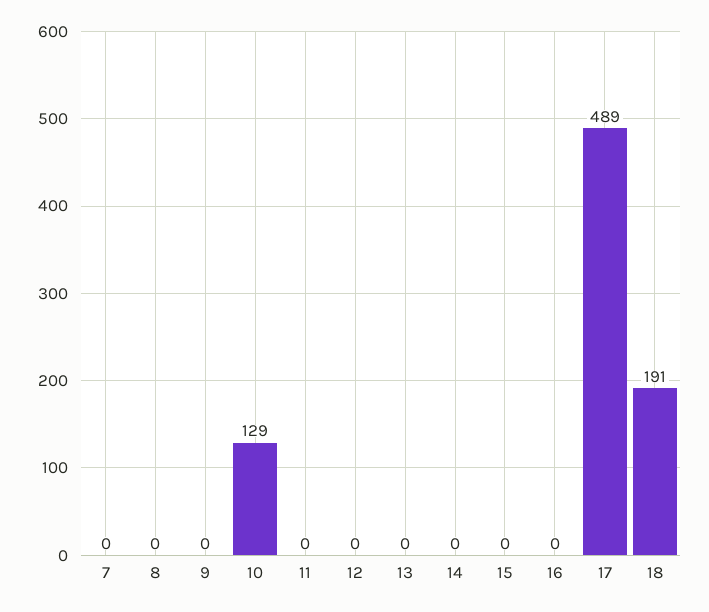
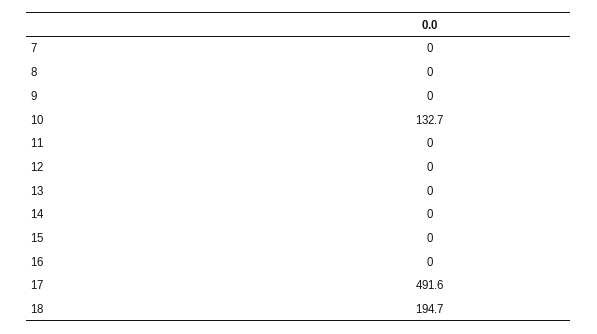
  {
    "7": 0,
    "8": 0,
    "9": 0,
-   "10": 129,
+   "10": 132.7,
    "11": 0,
    "12": 0,
    "13": 0,
    "14": 0,
    "15": 0,
    "16": 0,
-   "17": 489,
+   "17": 491.6,
-   "18": 191
+   "18": 194.7
  }

